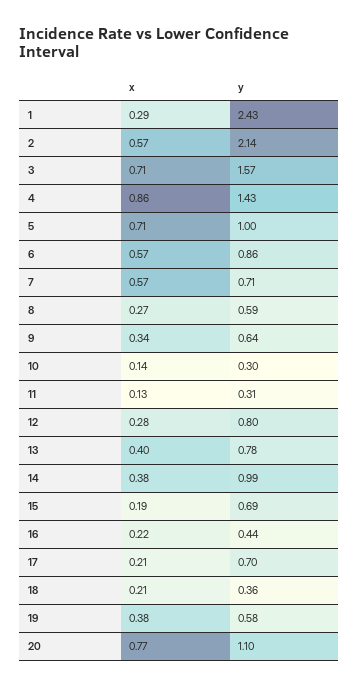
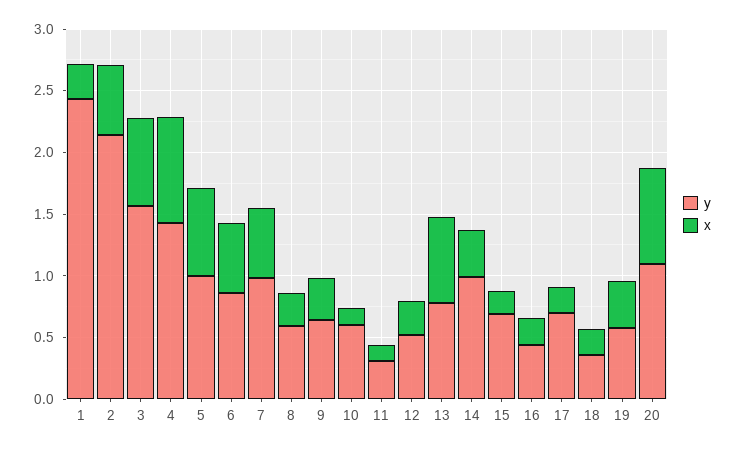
  {
    "x": {
      "1": 0.29,
      "2": 0.57,
      "3": 0.71,
      "4": 0.86,
      "5": 0.71,
      "6": 0.57,
      "7": 0.57,
      "8": 0.27,
      "9": 0.34,
      "10": 0.14,
      "11": 0.13,
      "12": 0.28,
-     "13": 0.4,
+     "13": 0.7,
      "14": 0.38,
      "15": 0.19,
      "16": 0.22,
      "17": 0.21,
      "18": 0.21,
      "19": 0.38,
      "20": 0.77
    },
    "y": {
      "1": 2.43,
      "2": 2.14,
      "3": 1.57,
      "4": 1.43,
      "5": 1,
      "6": 0.86,
-     "7": 0.71,
+     "7": 1,
      "8": 0.59,
      "9": 0.64,
-     "10": 0.3,
+     "10": 0.6,
      "11": 0.31,
-     "12": 0.8,
+     "12": 0.5,
      "13": 0.78,
      "14": 0.99,
      "15": 0.69,
      "16": 0.44,
      "17": 0.7,
      "18": 0.36,
      "19": 0.58,
      "20": 1.1
    }
  }

